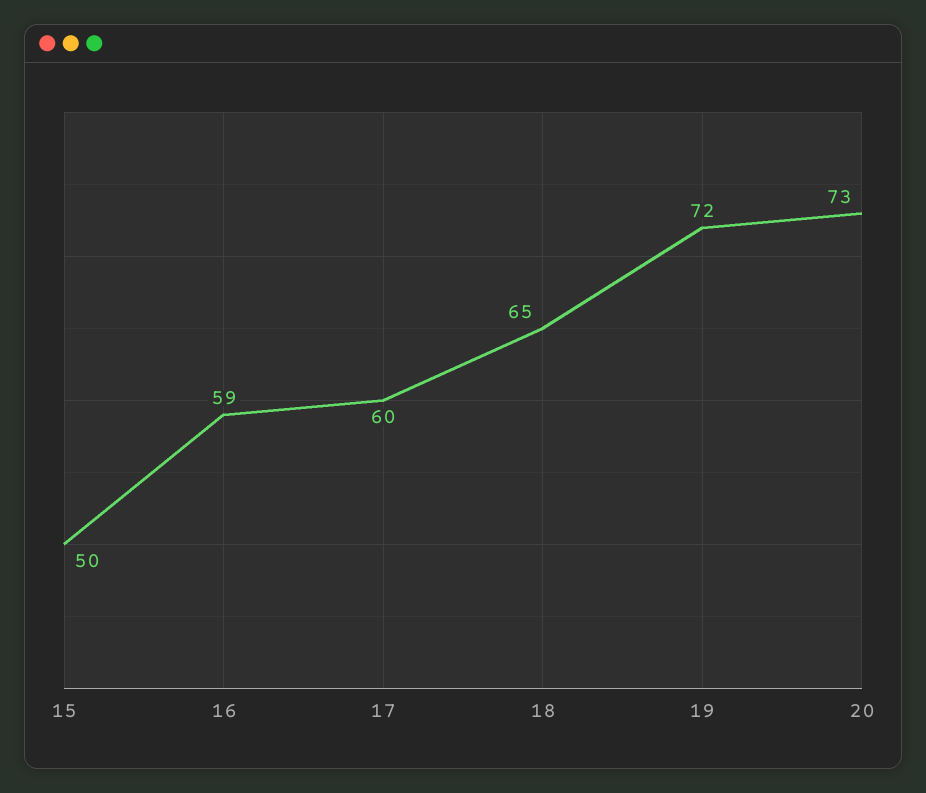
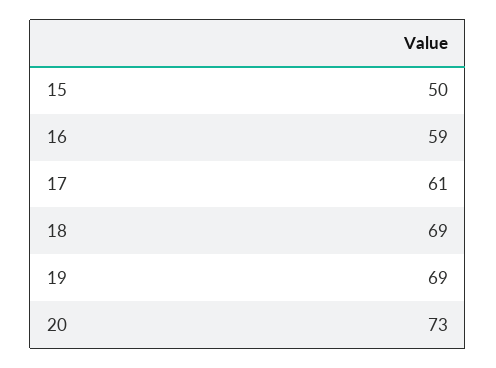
  {
    "15": 50,
    "16": 59,
-   "17": 60,
+   "17": 61,
-   "18": 65,
+   "18": 69,
-   "19": 72,
+   "19": 69,
    "20": 73
  }

